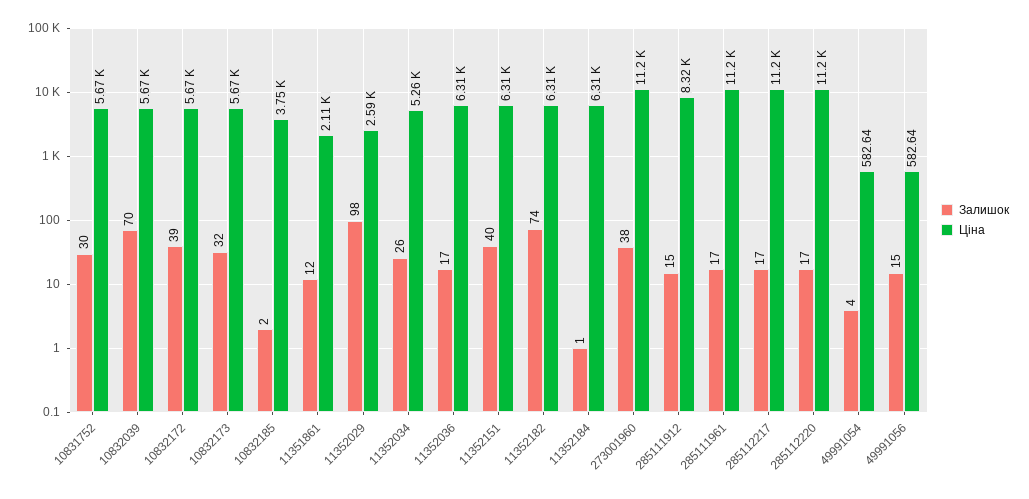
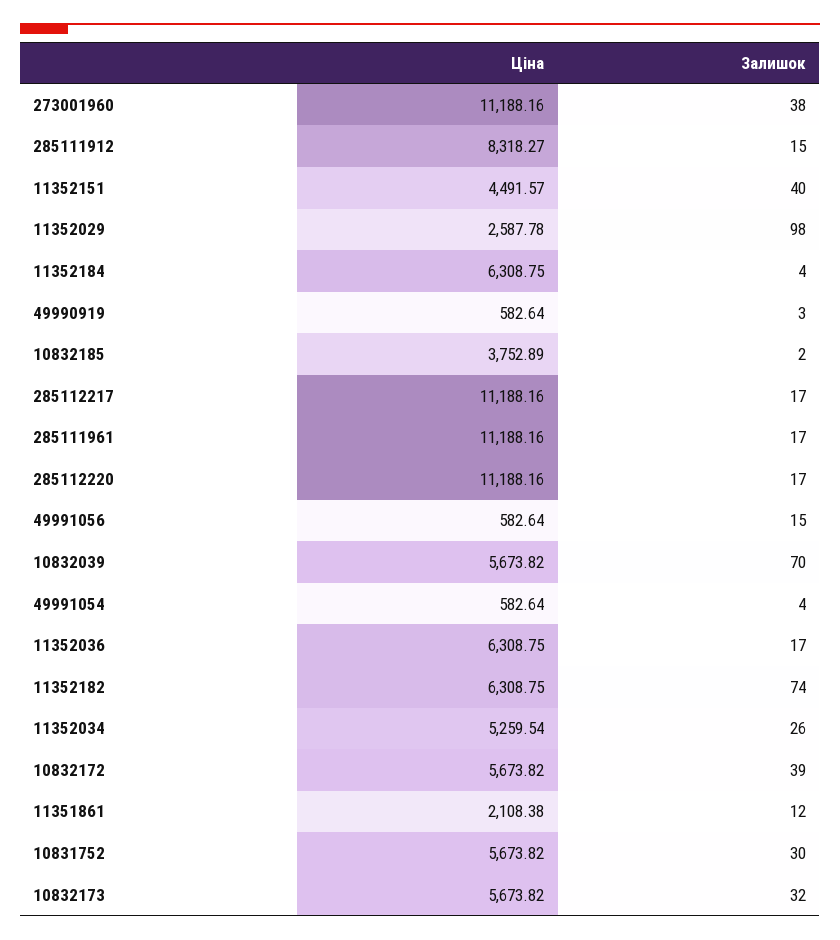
  {
    "Залишок": {
      "10831752": 30,
      "10832039": 70,
      "10832172": 39,
      "10832173": 32,
      "10832185": 2,
      "11351861": 12,
      "11352029": 98,
      "11352034": 26,
      "11352036": 17,
      "11352151": 40,
      "11352182": 74,
-     "11352184": 1,
+     "11352184": 4,
      "273001960": 38,
      "285111912": 15,
      "285111961": 17,
      "285112217": 17,
      "285112220": 17,
      "49991054": 4,
-     "49991056": 15
+     "49991056": 15,
+     "49990919": 3
    },
    "Ціна": {
      "10831752": 5673.82,
      "10832039": 5673.82,
      "10832172": 5673.82,
      "10832173": 5673.82,
      "10832185": 3752.89,
      "11351861": 2108.38,
      "11352029": 2587.78,
      "11352034": 5259.54,
      "11352036": 6308.75,
-     "11352151": 6310,
+     "11352151": 4491.57,
      "11352182": 6308.75,
      "11352184": 6308.75,
      "273001960": 11188.16,
      "285111912": 8318.27,
      "285111961": 11188.16,
      "285112217": 11188.16,
      "285112220": 11188.16,
      "49991054": 582.64,
-     "49991056": 582.64
+     "49991056": 582.64,
+     "49990919": 582.64
    }
  }

